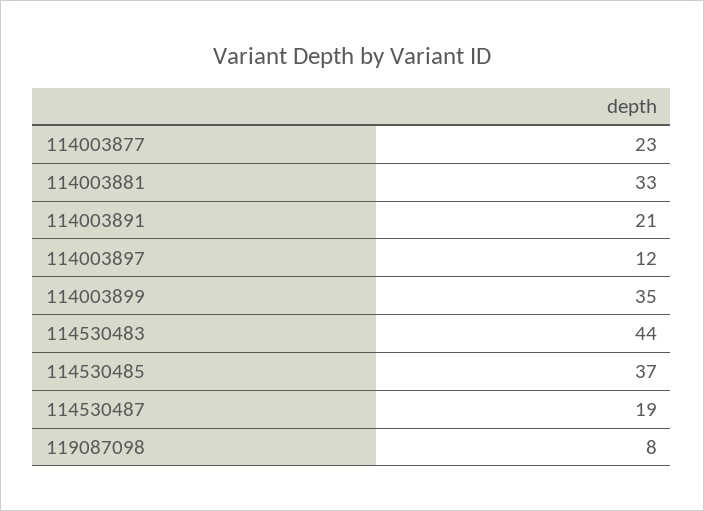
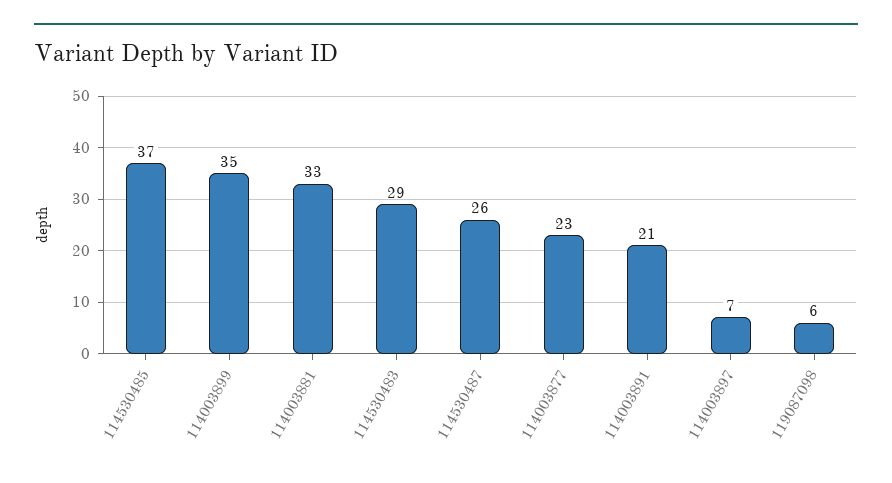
  {
    "114003877": 23,
    "114003881": 33,
    "114003891": 21,
-   "114003897": 12,
+   "114003897": 7,
    "114003899": 35,
-   "114530483": 44,
+   "114530483": 29,
    "114530485": 37,
-   "114530487": 19,
+   "114530487": 26,
-   "119087098": 8
+   "119087098": 6
  }

